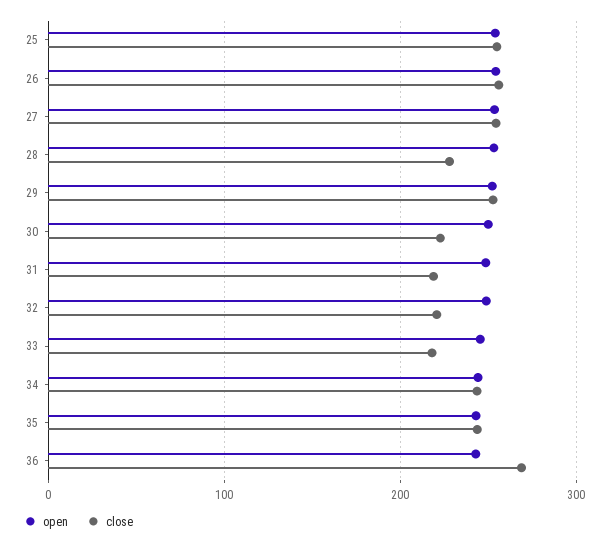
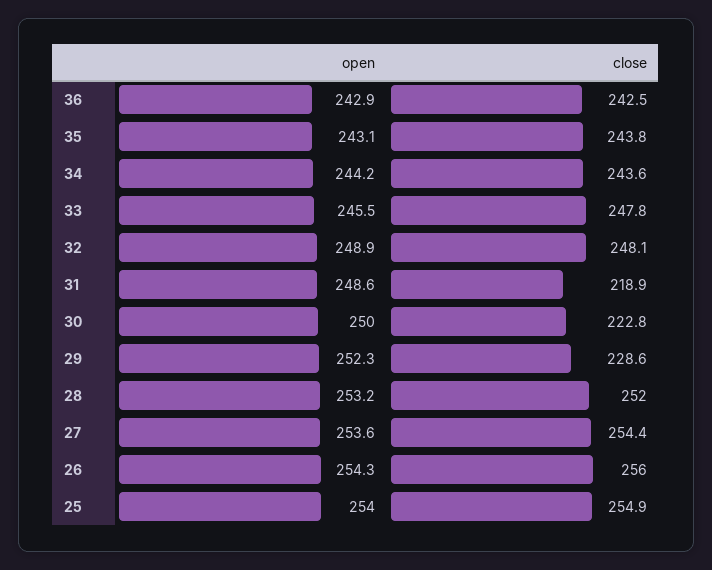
  {
    "open": {
      "25": 254,
      "26": 254.3,
      "27": 253.6,
      "28": 253.2,
      "29": 252.3,
      "30": 250,
      "31": 248.6,
      "32": 248.9,
      "33": 245.5,
      "34": 244.2,
      "35": 243.1,
      "36": 242.9
    },
    "close": {
      "25": 254.9,
      "26": 256,
      "27": 254.4,
-     "28": 230,
+     "28": 252,
-     "29": 250,
+     "29": 228.6,
      "30": 222.8,
      "31": 218.9,
-     "32": 220,
+     "32": 248.1,
-     "33": 220,
+     "33": 247.8,
      "34": 243.6,
      "35": 243.8,
-     "36": 270
+     "36": 242.5
    }
  }

